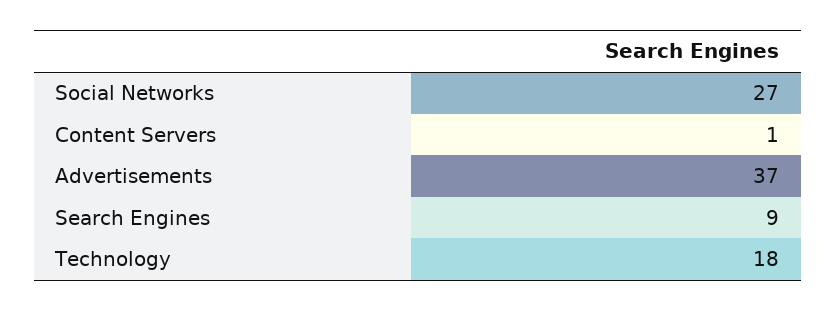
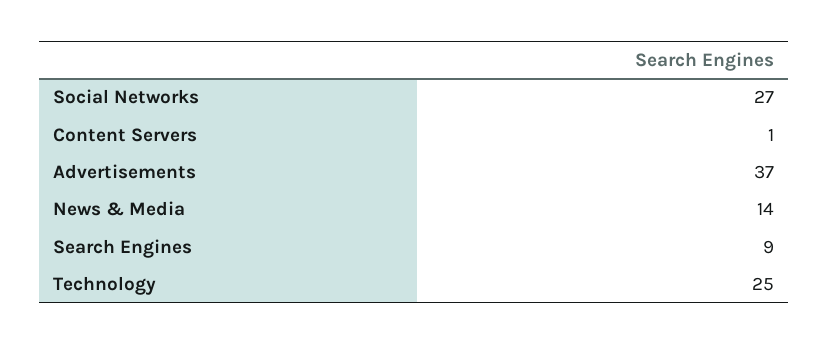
  {
    "Social Networks": 27,
    "Content Servers": 1,
    "Advertisements": 37,
    "Search Engines": 9,
-   "Technology": 18
+   "Technology": 25,
+   "News & Media": 14
  }

